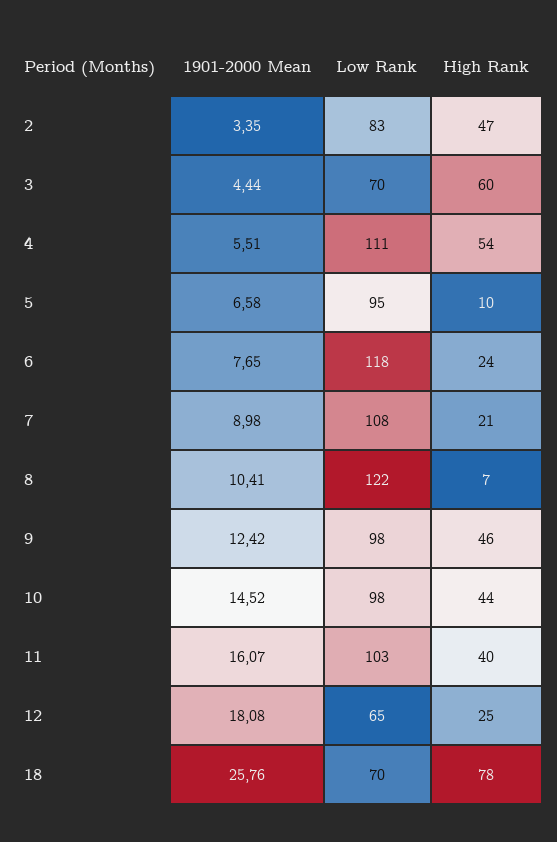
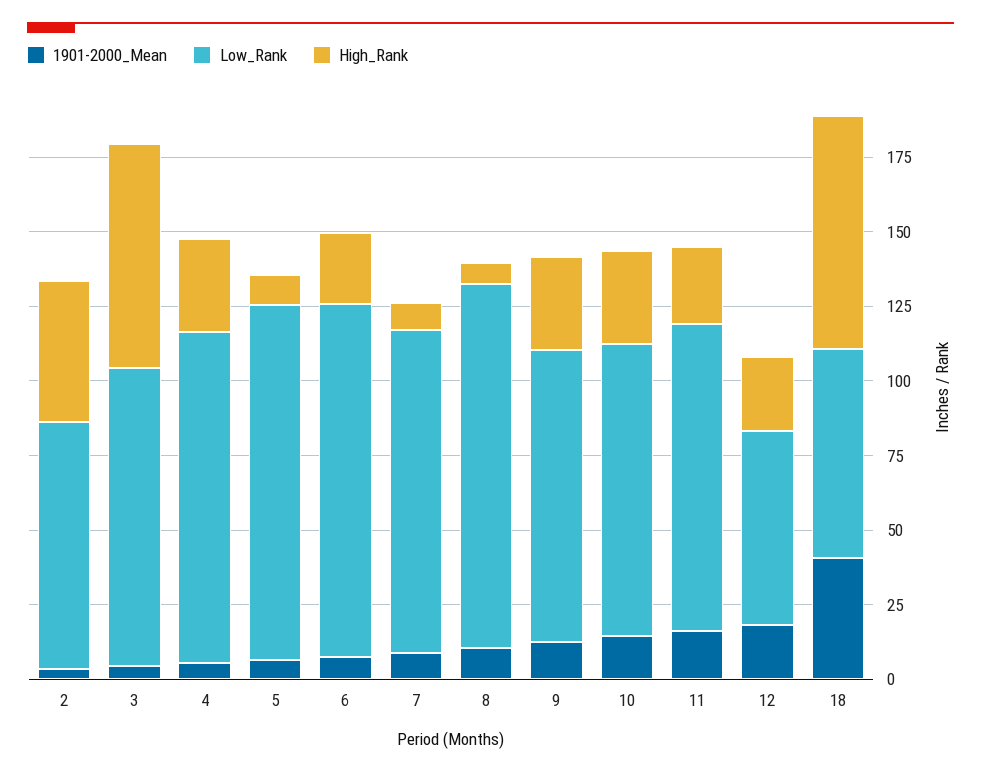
  {
    "1901-2000 Mean": {
      "2": 3.35,
      "3": 4.44,
      "4": 5.51,
      "5": 6.58,
      "6": 7.65,
      "7": 8.98,
      "8": 10.41,
      "9": 12.42,
      "10": 14.52,
      "11": 16.07,
      "12": 18.08,
-     "18": 25.76
+     "18": 40
    },
    "Low Rank": {
      "2": 83,
-     "3": 70,
+     "3": 100,
      "4": 111,
-     "5": 95,
+     "5": 120,
      "6": 118,
      "7": 108,
      "8": 122,
      "9": 98,
      "10": 98,
      "11": 103,
      "12": 65,
      "18": 70
    },
    "High Rank": {
      "2": 47,
-     "3": 60,
+     "3": 75,
-     "4": 54,
+     "4": 30,
      "5": 10,
      "6": 24,
-     "7": 21,
+     "7": 10,
      "8": 7,
-     "9": 46,
+     "9": 30,
-     "10": 44,
+     "10": 30,
-     "11": 40,
+     "11": 25,
      "12": 25,
      "18": 78
    }
  }

